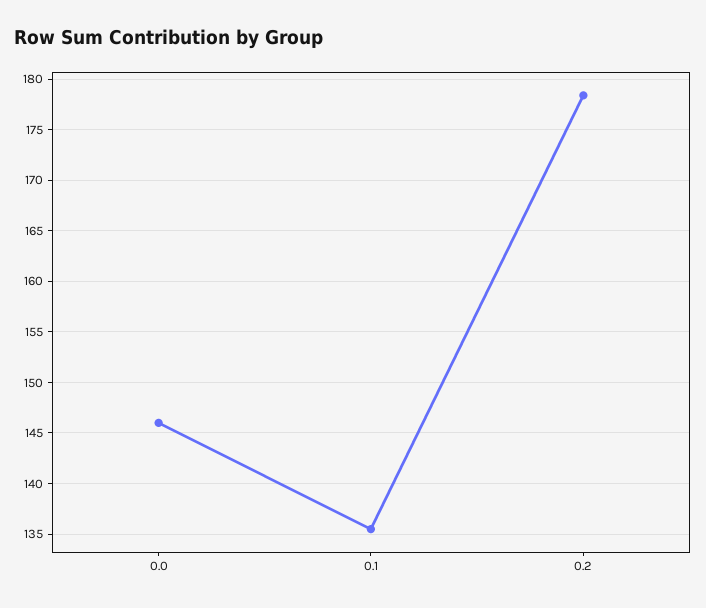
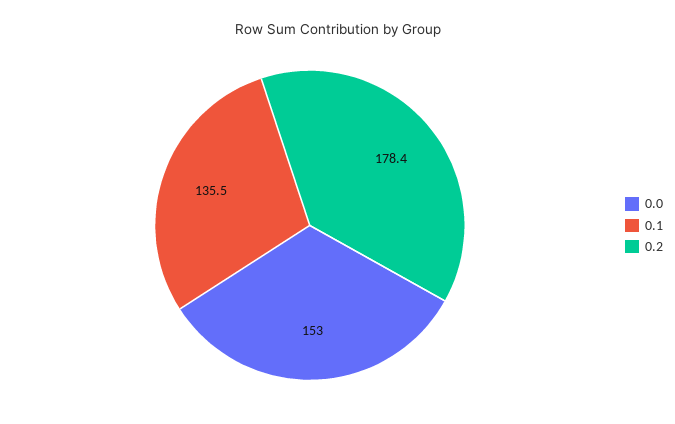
  {
-   "0.0": 146,
+   "0.0": 153,
    "0.1": 135.5,
    "0.2": 178.4
  }

